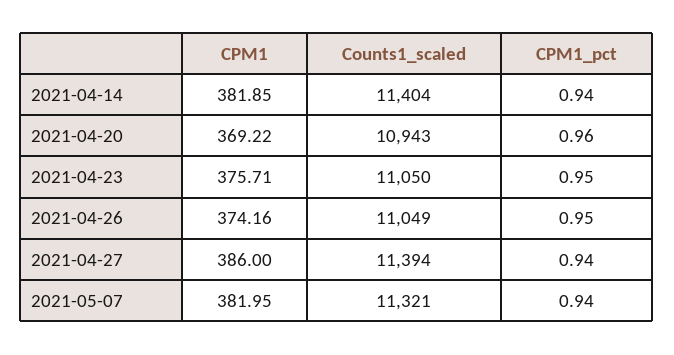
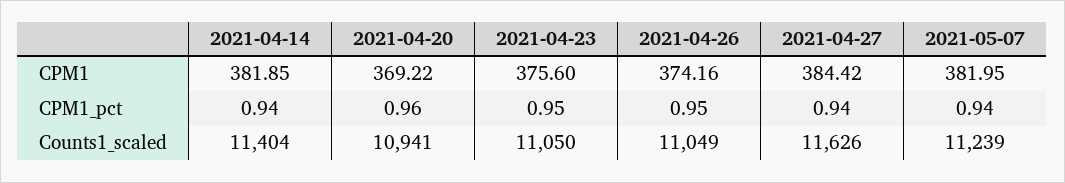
  {
    "CPM1": {
      "2021-04-14": 381.85,
      "2021-04-20": 369.22,
-     "2021-04-23": 375.71,
+     "2021-04-23": 375.6,
      "2021-04-26": 374.16,
-     "2021-04-27": 386,
+     "2021-04-27": 384.42,
      "2021-05-07": 381.95
    },
    "Counts1_scaled": {
      "2021-04-14": 11404,
-     "2021-04-20": 10943,
+     "2021-04-20": 10941,
      "2021-04-23": 11050,
      "2021-04-26": 11049,
-     "2021-04-27": 11394,
+     "2021-04-27": 11626,
-     "2021-05-07": 11321
+     "2021-05-07": 11239
    },
    "CPM1_pct": {
      "2021-04-14": 0.94,
      "2021-04-20": 0.96,
      "2021-04-23": 0.95,
      "2021-04-26": 0.95,
      "2021-04-27": 0.94,
      "2021-05-07": 0.94
    }
  }

